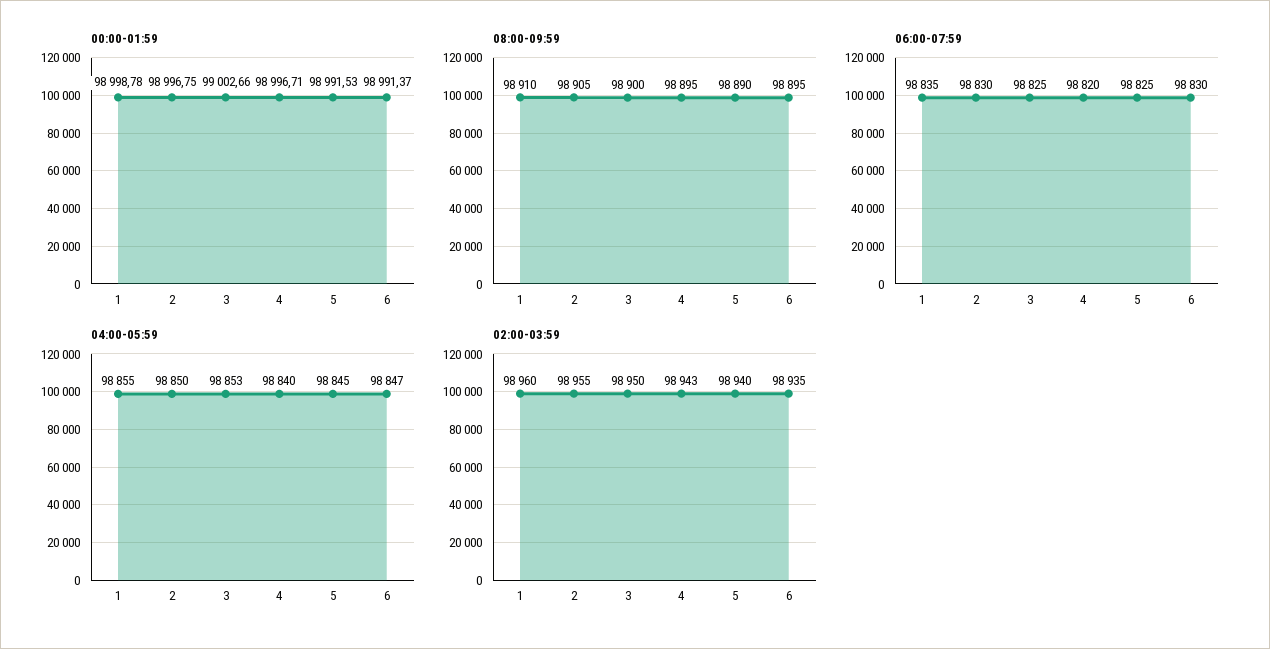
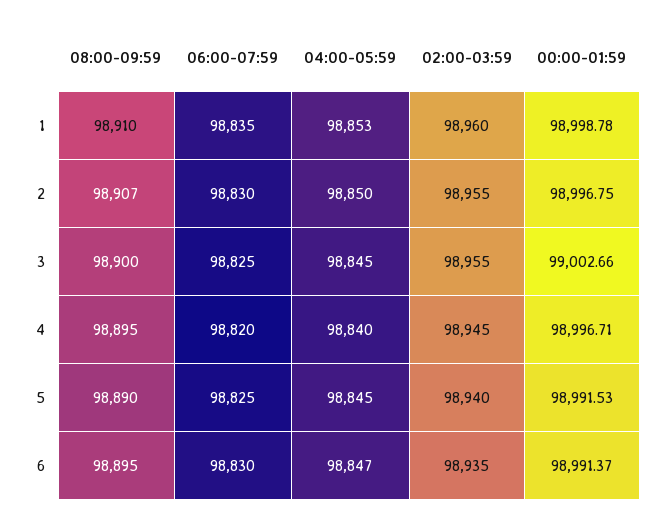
  {
    "00:00-01:59": {
      "1": 98998.78,
      "2": 98996.75,
      "3": 99002.66,
      "4": 98996.71,
      "5": 98991.53,
      "6": 98991.37
    },
    "08:00-09:59": {
      "1": 98910,
-     "2": 98905,
+     "2": 98907,
      "3": 98900,
      "4": 98895,
      "5": 98890,
      "6": 98895
    },
    "06:00-07:59": {
      "1": 98835,
      "2": 98830,
      "3": 98825,
      "4": 98820,
      "5": 98825,
      "6": 98830
    },
    "04:00-05:59": {
-     "1": 98855,
+     "1": 98853,
      "2": 98850,
-     "3": 98853,
+     "3": 98845,
      "4": 98840,
      "5": 98845,
      "6": 98847
    },
    "02:00-03:59": {
      "1": 98960,
      "2": 98955,
-     "3": 98950,
+     "3": 98955,
-     "4": 98943,
+     "4": 98945,
      "5": 98940,
      "6": 98935
    }
  }

